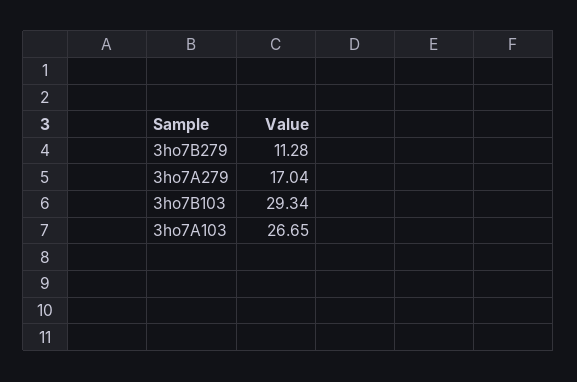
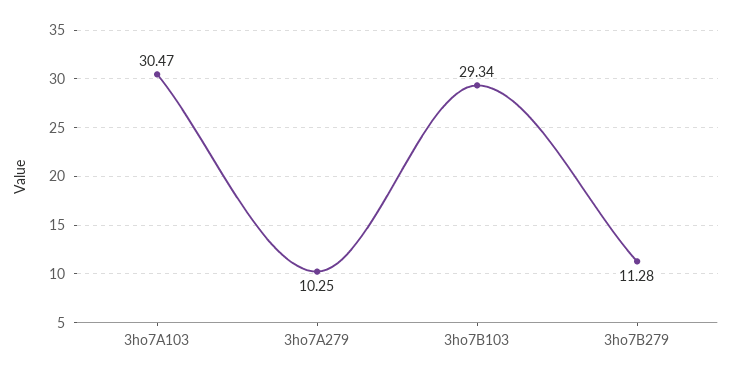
  {
    "3ho7B279": 11.28,
-   "3ho7A279": 17.04,
+   "3ho7A279": 10.25,
    "3ho7B103": 29.34,
-   "3ho7A103": 26.65
+   "3ho7A103": 30.47
  }

